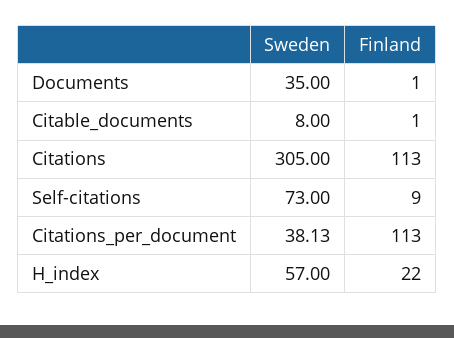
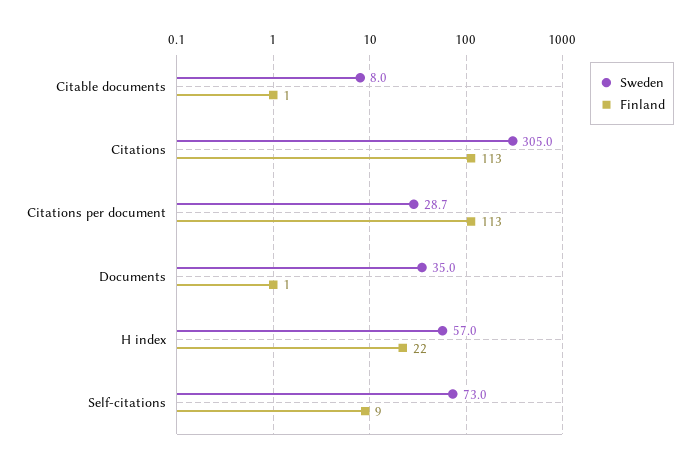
  {
    "Sweden": {
      "Documents": 35,
      "Citable_documents": 8,
      "Citations": 305,
      "Self-citations": 73,
-     "Citations_per_document": 38.13,
+     "Citations_per_document": 28.7,
      "H_index": 57
    },
    "Finland": {
      "Documents": 1,
      "Citable_documents": 1,
      "Citations": 113,
      "Self-citations": 9,
      "Citations_per_document": 113,
      "H_index": 22
    }
  }

